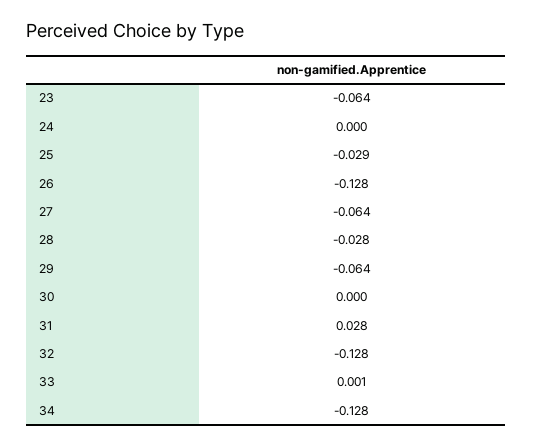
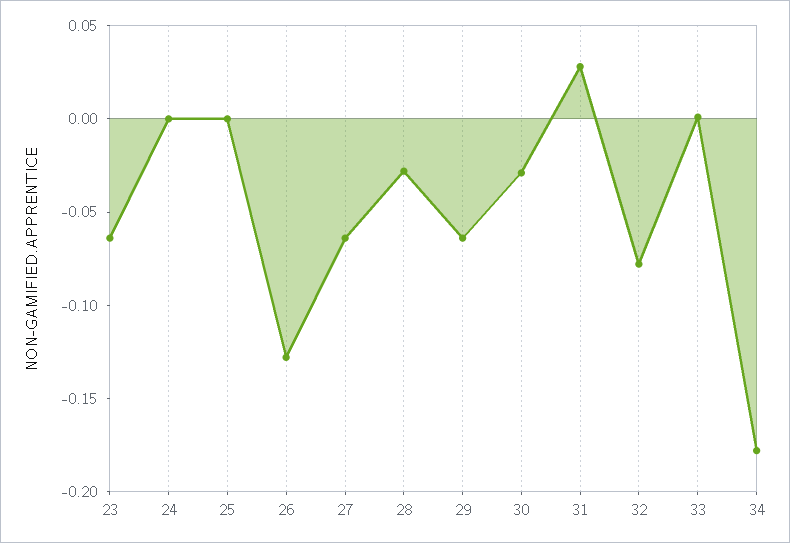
  {
    "23": -0.064,
    "24": 0,
-   "25": -0.029,
+   "25": 0,
    "26": -0.128,
    "27": -0.064,
    "28": -0.028,
    "29": -0.064,
-   "30": 0,
+   "30": -0.03,
    "31": 0.028,
-   "32": -0.128,
+   "32": -0.08,
    "33": 0.001,
-   "34": -0.128
+   "34": -0.18
  }

